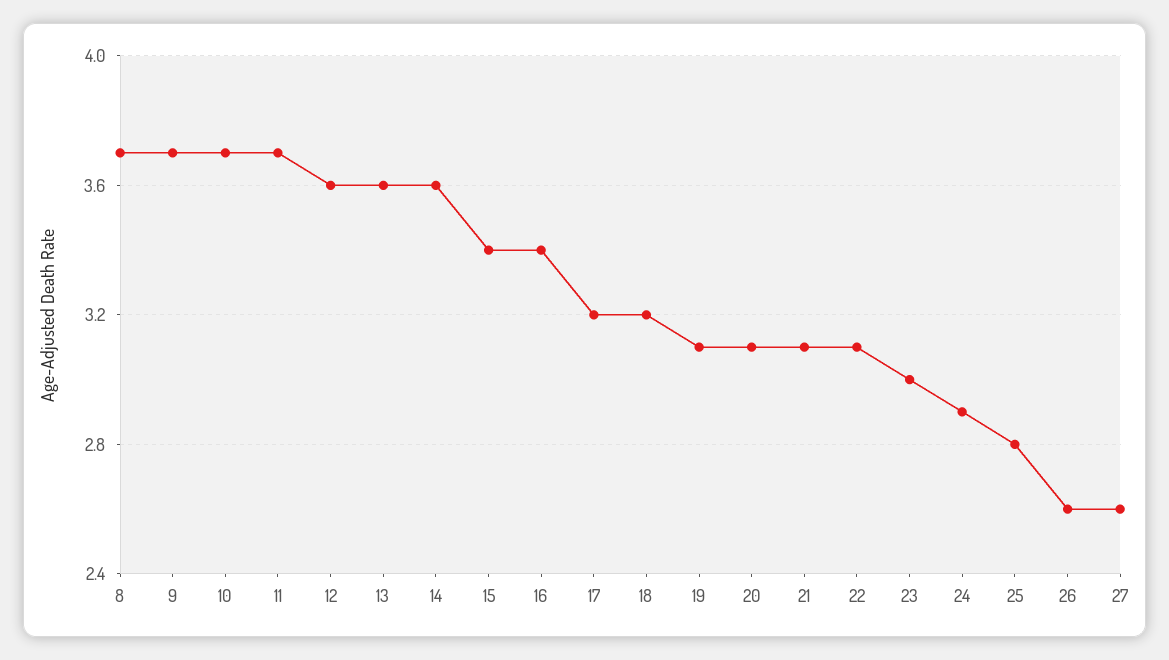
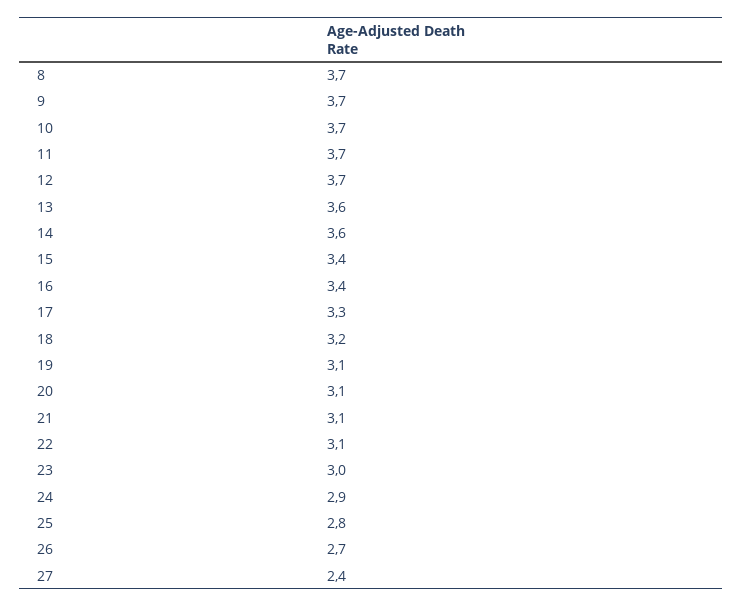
  {
    "8": 3.7,
    "9": 3.7,
    "10": 3.7,
    "11": 3.7,
-   "12": 3.6,
+   "12": 3.7,
    "13": 3.6,
    "14": 3.6,
    "15": 3.4,
    "16": 3.4,
-   "17": 3.2,
+   "17": 3.3,
    "18": 3.2,
    "19": 3.1,
    "20": 3.1,
    "21": 3.1,
    "22": 3.1,
    "23": 3,
    "24": 2.9,
    "25": 2.8,
-   "26": 2.6,
+   "26": 2.7,
-   "27": 2.6
+   "27": 2.4
  }

